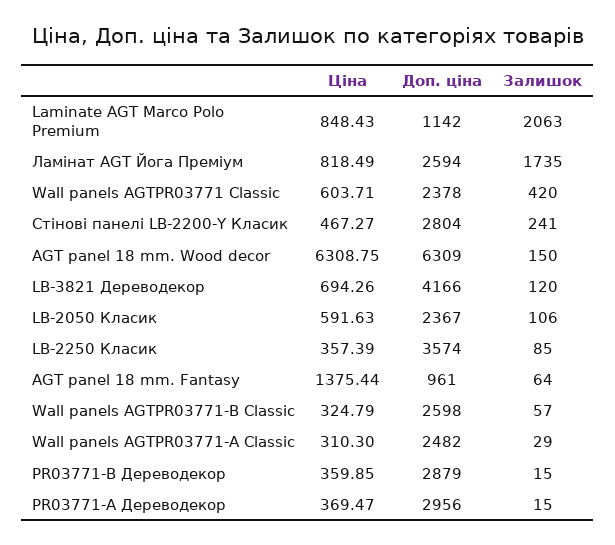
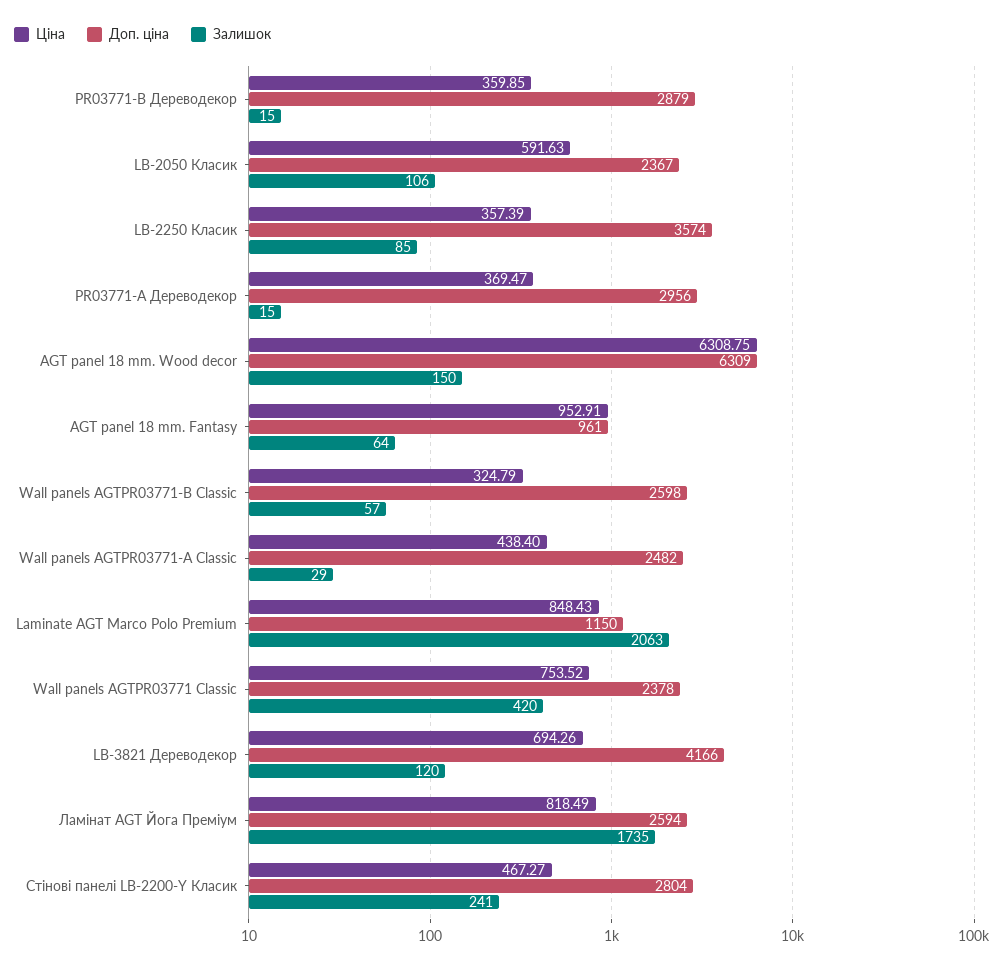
  {
    "Ціна": {
      "Laminate AGT Marco Polo Premium": 848.43,
      "Ламінат AGT Йога Преміум": 818.49,
-     "Wall panels AGTPR03771 Classic": 603.71,
+     "Wall panels AGTPR03771 Classic": 753.52,
      "Стінові панелі LB-2200-Y Класик": 467.27,
      "AGT panel 18 mm. Wood decor": 6308.75,
      "LB-3821 Дереводекор": 694.26,
      "LB-2050 Класик": 591.63,
      "LB-2250 Класик": 357.39,
-     "AGT panel 18 mm. Fantasy": 1375.44,
+     "AGT panel 18 mm. Fantasy": 952.91,
      "Wall panels AGTPR03771-B Classic": 324.79,
-     "Wall panels AGTPR03771-А Classic": 310.3,
+     "Wall panels AGTPR03771-А Classic": 438.4,
      "PR03771-B Дереводекор": 359.85,
      "PR03771-А Дереводекор": 369.47
    },
    "Доп. ціна": {
-     "Laminate AGT Marco Polo Premium": 1142,
+     "Laminate AGT Marco Polo Premium": 1150,
      "Ламінат AGT Йога Преміум": 2594,
      "Wall panels AGTPR03771 Classic": 2378,
      "Стінові панелі LB-2200-Y Класик": 2804,
      "AGT panel 18 mm. Wood decor": 6309,
      "LB-3821 Дереводекор": 4166,
      "LB-2050 Класик": 2367,
      "LB-2250 Класик": 3574,
      "AGT panel 18 mm. Fantasy": 961,
      "Wall panels AGTPR03771-B Classic": 2598,
      "Wall panels AGTPR03771-А Classic": 2482,
      "PR03771-B Дереводекор": 2879,
      "PR03771-А Дереводекор": 2956
    },
    "Залишок": {
      "Laminate AGT Marco Polo Premium": 2063,
      "Ламінат AGT Йога Преміум": 1735,
      "Wall panels AGTPR03771 Classic": 420,
      "Стінові панелі LB-2200-Y Класик": 241,
      "AGT panel 18 mm. Wood decor": 150,
      "LB-3821 Дереводекор": 120,
      "LB-2050 Класик": 106,
      "LB-2250 Класик": 85,
      "AGT panel 18 mm. Fantasy": 64,
      "Wall panels AGTPR03771-B Classic": 57,
      "Wall panels AGTPR03771-А Classic": 29,
      "PR03771-B Дереводекор": 15,
      "PR03771-А Дереводекор": 15
    }
  }

